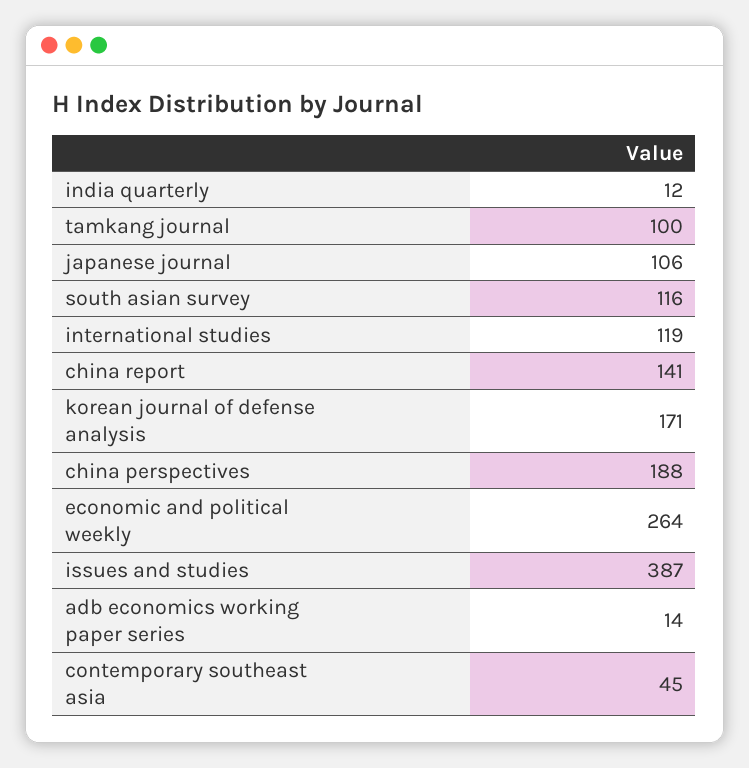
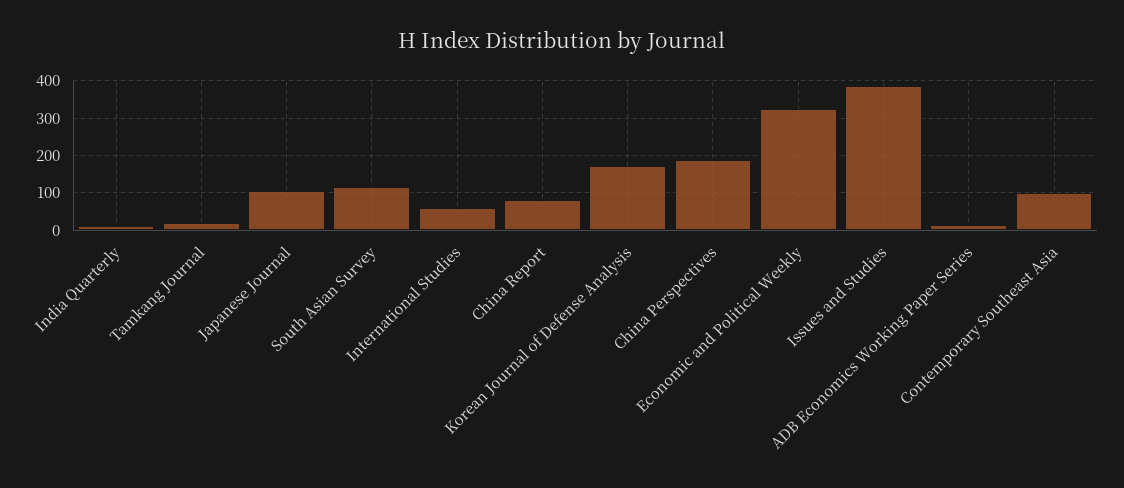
  {
    "india quarterly": 12,
-   "tamkang journal": 100,
+   "tamkang journal": 20,
    "japanese journal": 106,
    "south asian survey": 116,
-   "international studies": 119,
+   "international studies": 60,
-   "china report": 141,
+   "china report": 80,
    "korean journal of defense analysis": 171,
    "china perspectives": 188,
-   "economic and political weekly": 264,
+   "economic and political weekly": 320,
    "issues and studies": 387,
    "adb economics working paper series": 14,
-   "contemporary southeast asia": 45
+   "contemporary southeast asia": 100
  }

